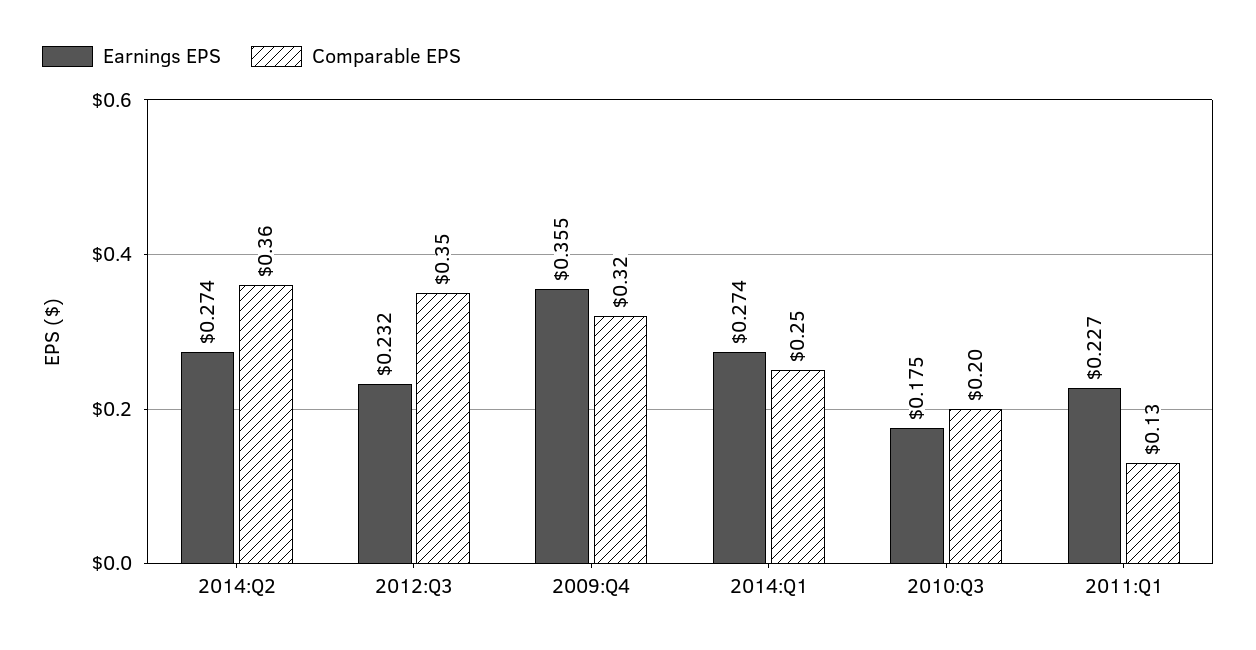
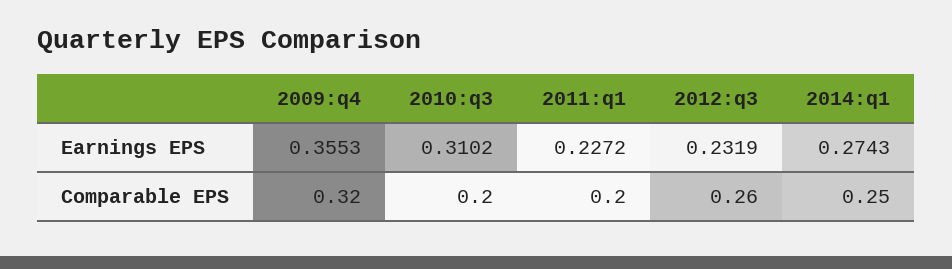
  {
    "Earnings EPS": {
-     "2014:Q2": 0.274,
      "2012:Q3": 0.2319,
      "2009:Q4": 0.3553,
      "2014:Q1": 0.2743,
-     "2010:Q3": 0.175,
+     "2010:Q3": 0.3102,
      "2011:Q1": 0.2272
    },
    "Comparable EPS": {
-     "2014:Q2": 0.36,
-     "2012:Q3": 0.35,
+     "2012:Q3": 0.26,
      "2009:Q4": 0.32,
      "2014:Q1": 0.25,
      "2010:Q3": 0.2,
-     "2011:Q1": 0.13
+     "2011:Q1": 0.2
    }
  }

